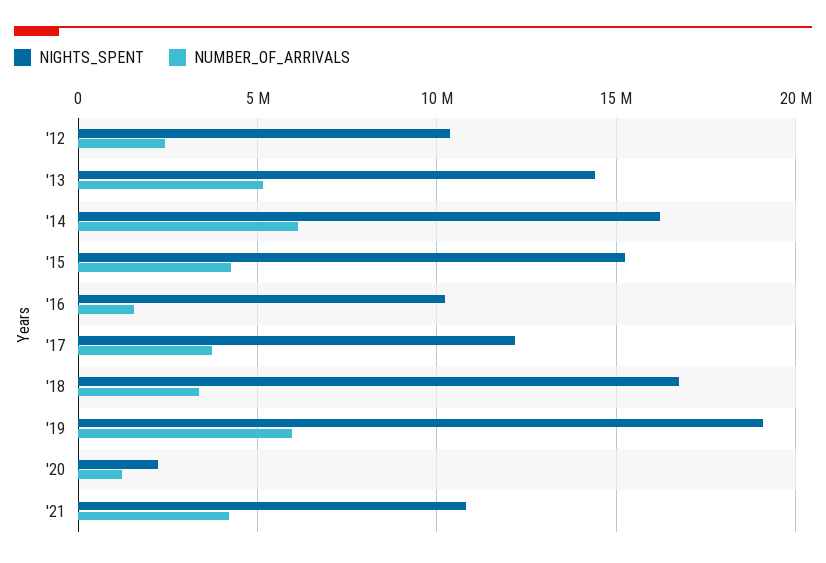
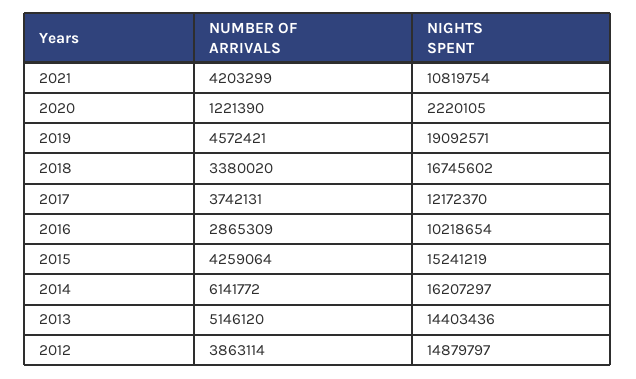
  {
    "NIGHTS_SPENT": {
-     "'12": 10500000,
+     "'12": 14879797,
      "'13": 14403436,
      "'14": 16207297,
      "'15": 15241219,
      "'16": 10218654,
      "'17": 12172370,
      "'18": 16745602,
      "'19": 19092571,
      "'20": 2220105,
      "'21": 10819754
    },
    "NUMBER_OF_ARRIVALS": {
-     "'12": 2500000,
+     "'12": 3863114,
      "'13": 5146120,
      "'14": 6141772,
      "'15": 4259064,
-     "'16": 1500000,
+     "'16": 2865309,
      "'17": 3742131,
      "'18": 3380020,
-     "'19": 6000000,
+     "'19": 4572421,
      "'20": 1221390,
      "'21": 4203299
    }
  }

